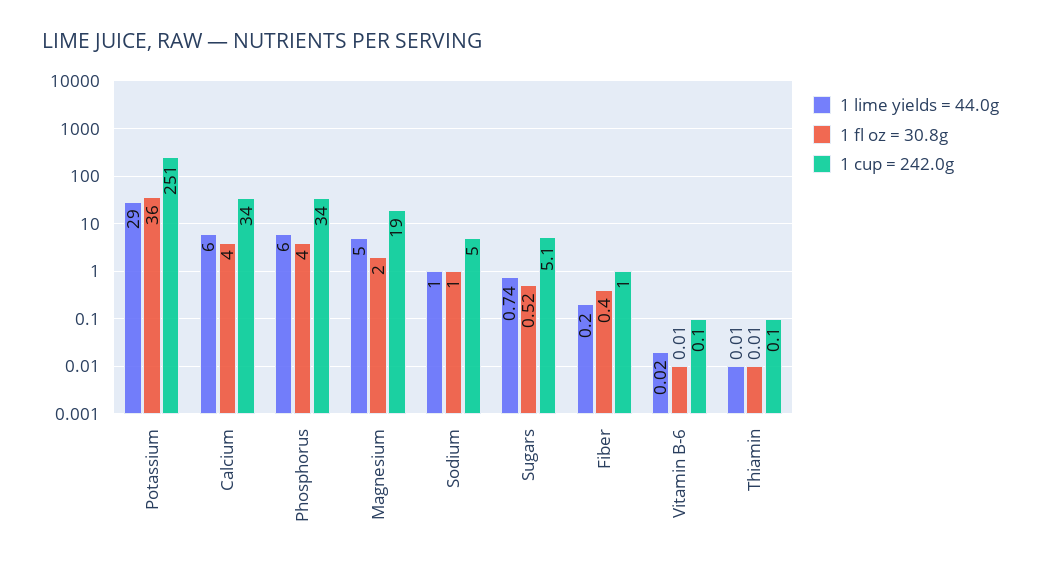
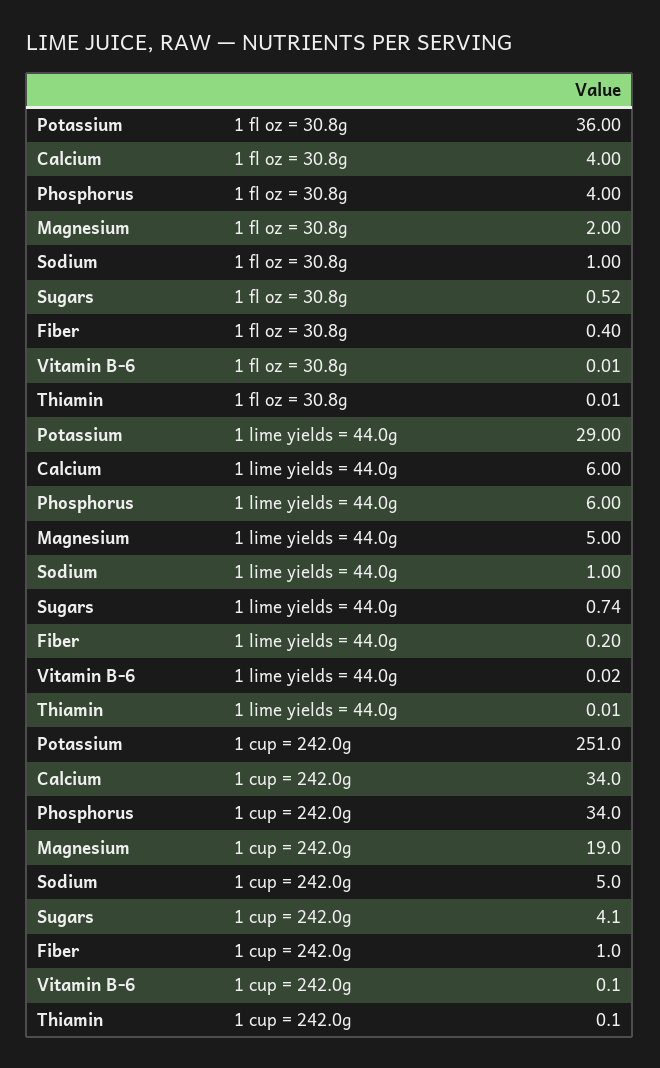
  {
    "1 lime yields = 44.0g": {
      "Potassium": 29,
      "Calcium": 6,
      "Phosphorus": 6,
      "Magnesium": 5,
      "Sodium": 1,
      "Sugars": 0.74,
      "Fiber": 0.2,
      "Vitamin B-6": 0.02,
      "Thiamin": 0.01
    },
    "1 fl oz = 30.8g": {
      "Potassium": 36,
      "Calcium": 4,
      "Phosphorus": 4,
      "Magnesium": 2,
      "Sodium": 1,
      "Sugars": 0.52,
      "Fiber": 0.4,
      "Vitamin B-6": 0.01,
      "Thiamin": 0.01
    },
    "1 cup = 242.0g": {
      "Potassium": 251,
      "Calcium": 34,
      "Phosphorus": 34,
      "Magnesium": 19,
      "Sodium": 5,
-     "Sugars": 5.1,
+     "Sugars": 4.1,
      "Fiber": 1,
      "Vitamin B-6": 0.1,
      "Thiamin": 0.1
    }
  }

